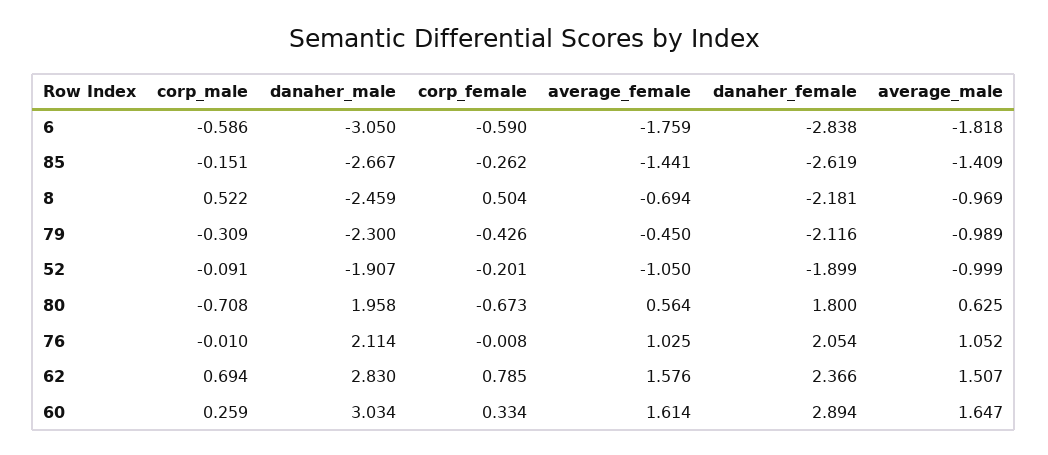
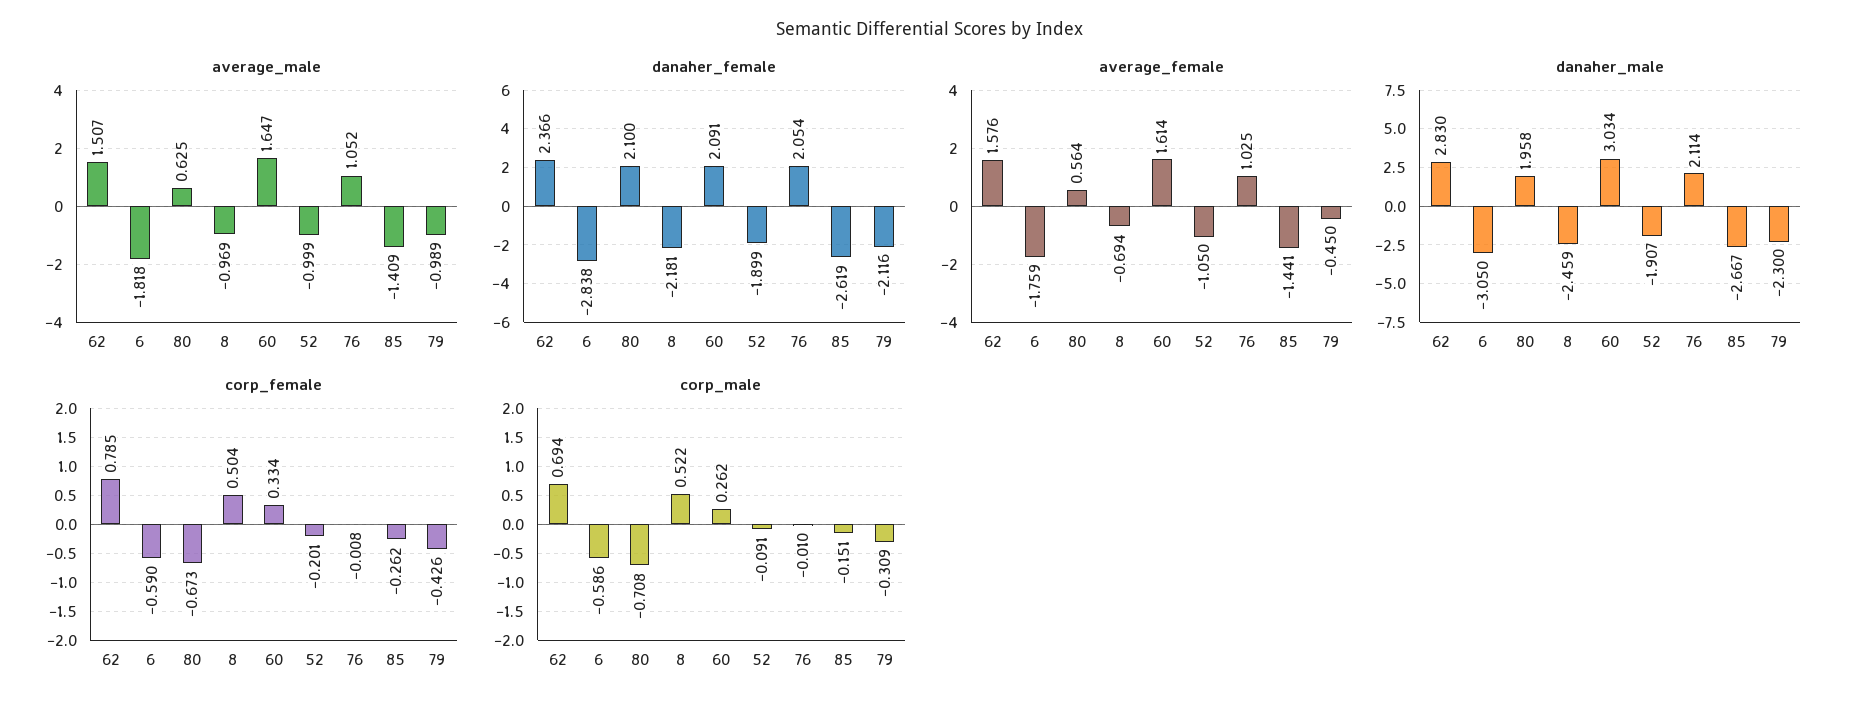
  {
    "corp_male": {
      "6": -0.586,
      "85": -0.151,
      "8": 0.522,
      "79": -0.309,
      "52": -0.091,
      "80": -0.708,
      "76": -0.01,
      "62": 0.694,
-     "60": 0.259
+     "60": 0.262
    },
    "danaher_male": {
      "6": -3.05,
      "85": -2.667,
      "8": -2.459,
      "79": -2.3,
      "52": -1.907,
      "80": 1.958,
      "76": 2.114,
      "62": 2.83,
      "60": 3.034
    },
    "corp_female": {
      "6": -0.59,
      "85": -0.262,
      "8": 0.504,
      "79": -0.426,
      "52": -0.201,
      "80": -0.673,
      "76": -0.008,
      "62": 0.785,
      "60": 0.334
    },
    "average_female": {
      "6": -1.759,
      "85": -1.441,
      "8": -0.694,
      "79": -0.45,
      "52": -1.05,
      "80": 0.564,
      "76": 1.025,
      "62": 1.576,
      "60": 1.614
    },
    "danaher_female": {
      "6": -2.838,
      "85": -2.619,
      "8": -2.181,
      "79": -2.116,
      "52": -1.899,
-     "80": 1.8,
+     "80": 2.1,
      "76": 2.054,
      "62": 2.366,
-     "60": 2.894
+     "60": 2.091
    },
    "average_male": {
      "6": -1.818,
      "85": -1.409,
      "8": -0.969,
      "79": -0.989,
      "52": -0.999,
      "80": 0.625,
      "76": 1.052,
      "62": 1.507,
      "60": 1.647
    }
  }

